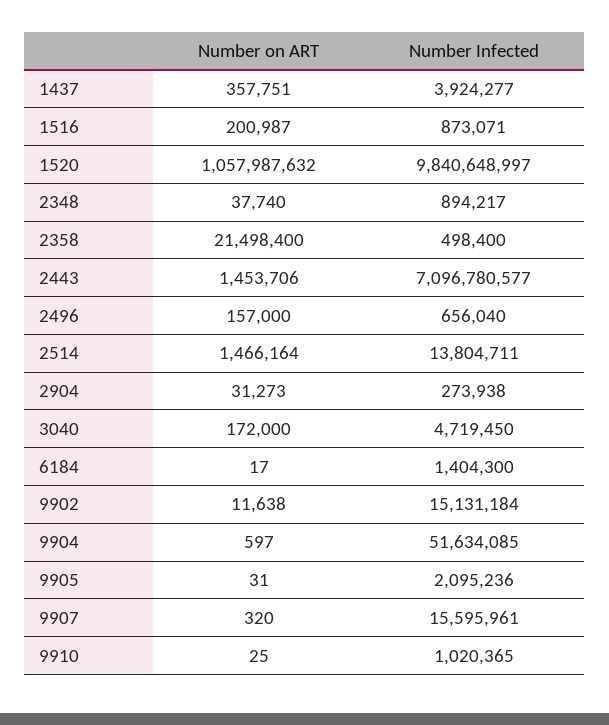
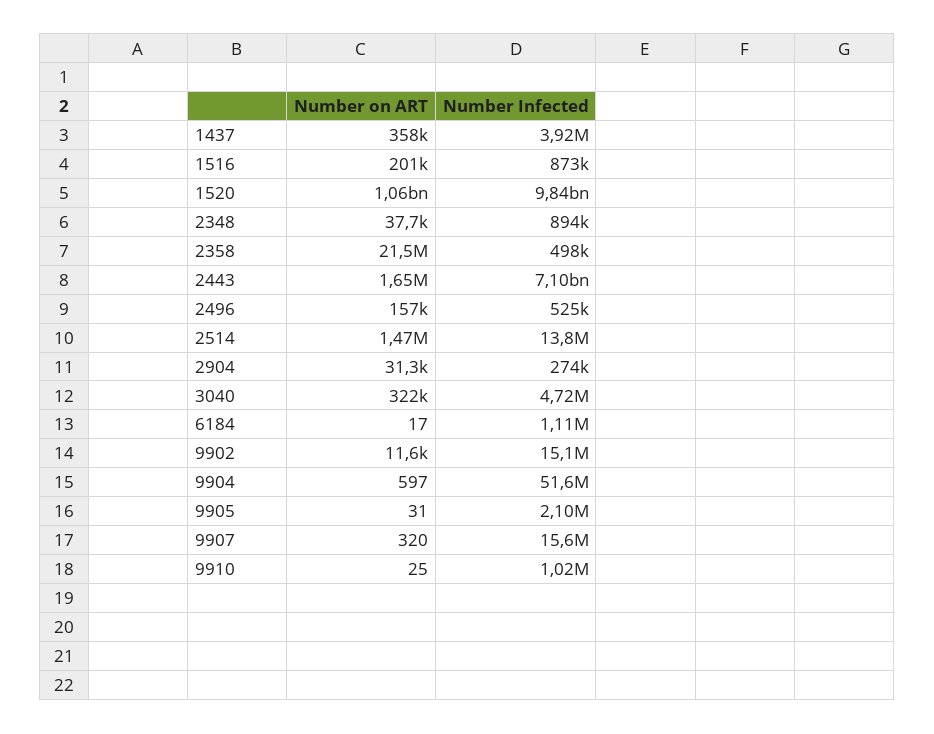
  {
    "Number on ART": {
      "1437": 357751,
      "1516": 200987,
      "1520": 1057987632,
      "2348": 37740,
      "2358": 21498400,
-     "2443": 1453706,
+     "2443": 1650000,
      "2496": 157000,
      "2514": 1466164,
      "2904": 31273,
-     "3040": 172000,
+     "3040": 322000,
      "6184": 17,
      "9902": 11638,
      "9904": 597,
      "9905": 31,
      "9907": 320,
      "9910": 25
    },
    "Number Infected": {
      "1437": 3924277,
      "1516": 873071,
      "1520": 9840648997,
      "2348": 894217,
      "2358": 498400,
      "2443": 7096780577,
-     "2496": 656040,
+     "2496": 525000,
      "2514": 13804711,
      "2904": 273938,
      "3040": 4719450,
-     "6184": 1404300,
+     "6184": 1110000,
      "9902": 15131184,
      "9904": 51634085,
      "9905": 2095236,
      "9907": 15595961,
      "9910": 1020365
    }
  }

